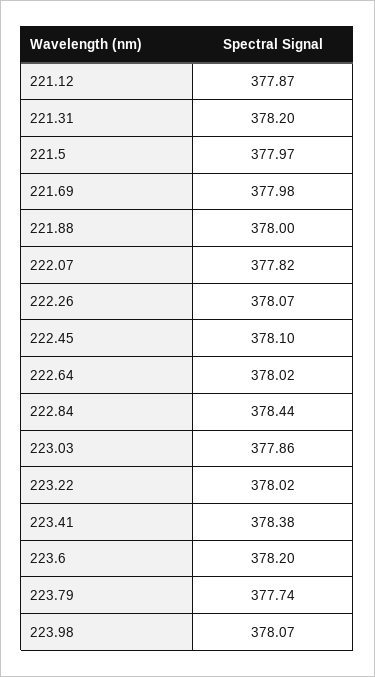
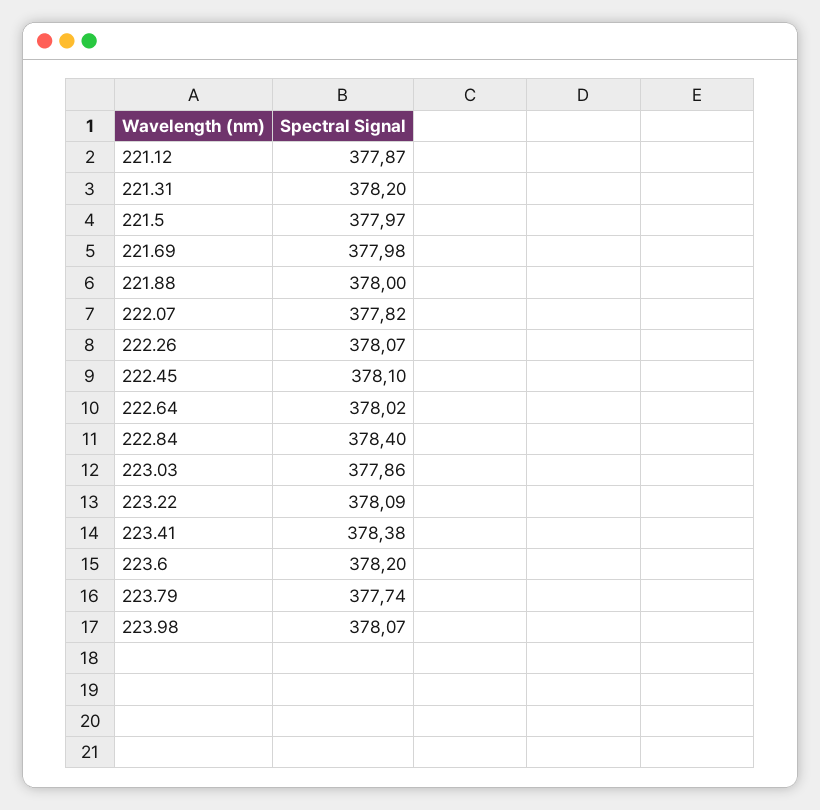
  {
    "221.12": 377.87,
    "221.31": 378.2,
    "221.5": 377.97,
    "221.69": 377.98,
    "221.88": 378,
    "222.07": 377.82,
    "222.26": 378.07,
    "222.45": 378.1,
    "222.64": 378.02,
-   "222.84": 378.44,
+   "222.84": 378.4,
    "223.03": 377.86,
-   "223.22": 378.02,
+   "223.22": 378.09,
    "223.41": 378.38,
    "223.6": 378.2,
    "223.79": 377.74,
    "223.98": 378.07
  }

